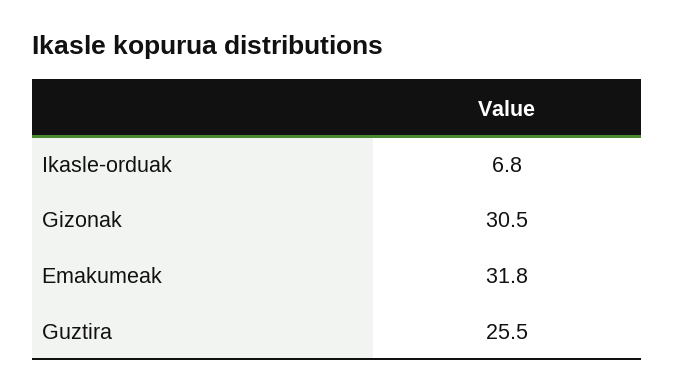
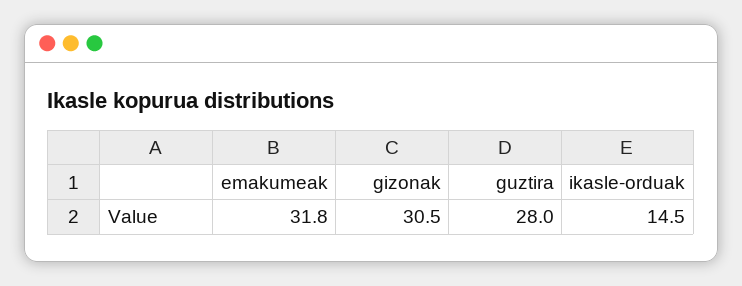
  {
-   "Ikasle-orduak": 6.8,
+   "Ikasle-orduak": 14.5,
    "Gizonak": 30.5,
    "Emakumeak": 31.8,
-   "Guztira": 25.5
+   "Guztira": 28
  }

